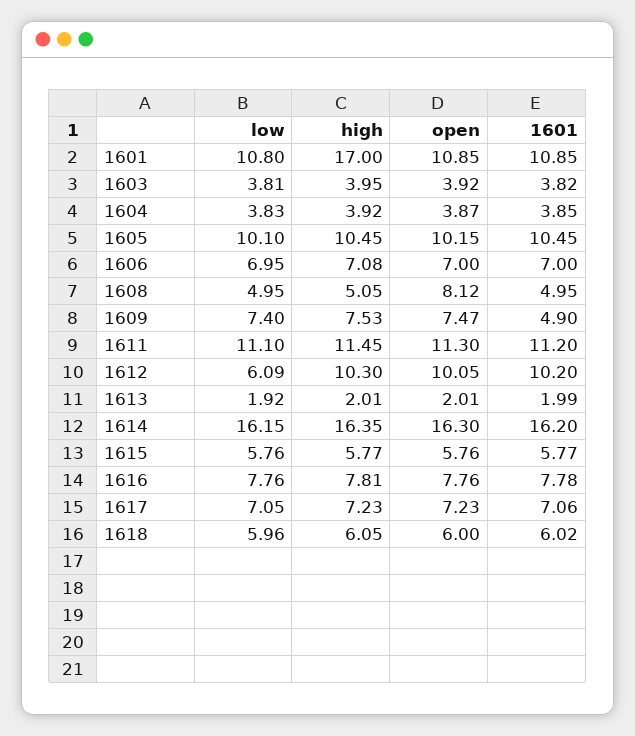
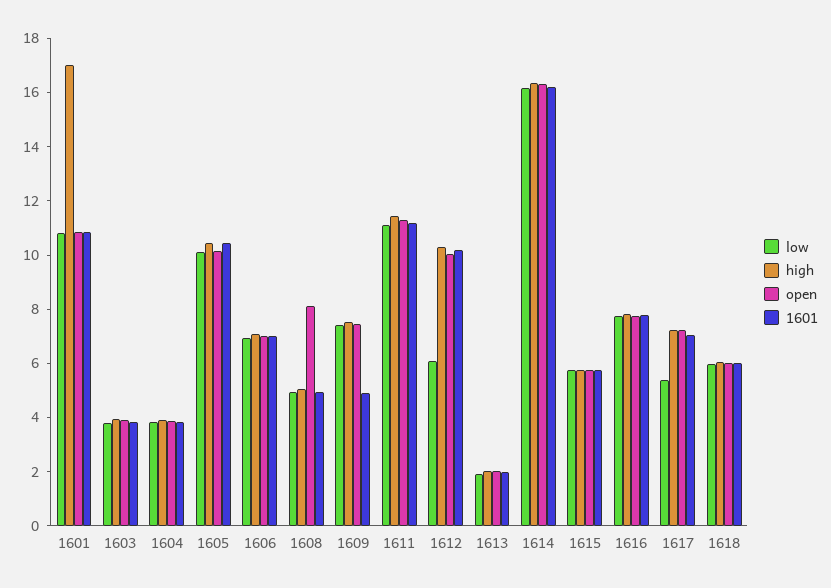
  {
    "low": {
      "1601": 10.8,
      "1603": 3.81,
      "1604": 3.83,
      "1605": 10.1,
      "1606": 6.95,
      "1608": 4.95,
      "1609": 7.4,
      "1611": 11.1,
      "1612": 6.09,
      "1613": 1.92,
      "1614": 16.15,
      "1615": 5.76,
      "1616": 7.76,
-     "1617": 7.05,
+     "1617": 5.5,
      "1618": 5.96
    },
    "high": {
      "1601": 17,
      "1603": 3.95,
      "1604": 3.92,
      "1605": 10.45,
      "1606": 7.08,
      "1608": 5.05,
      "1609": 7.53,
      "1611": 11.45,
      "1612": 10.3,
      "1613": 2.01,
      "1614": 16.35,
      "1615": 5.77,
      "1616": 7.81,
      "1617": 7.23,
      "1618": 6.05
    },
    "open": {
      "1601": 10.85,
      "1603": 3.92,
      "1604": 3.87,
      "1605": 10.15,
      "1606": 7,
      "1608": 8.12,
      "1609": 7.47,
      "1611": 11.3,
      "1612": 10.05,
      "1613": 2.01,
      "1614": 16.3,
      "1615": 5.76,
      "1616": 7.76,
      "1617": 7.23,
      "1618": 6
    },
    "1601": {
      "1601": 10.85,
      "1603": 3.82,
      "1604": 3.85,
      "1605": 10.45,
      "1606": 7,
      "1608": 4.95,
      "1609": 4.9,
      "1611": 11.2,
      "1612": 10.2,
      "1613": 1.99,
      "1614": 16.2,
      "1615": 5.77,
      "1616": 7.78,
      "1617": 7.06,
      "1618": 6.02
    }
  }

